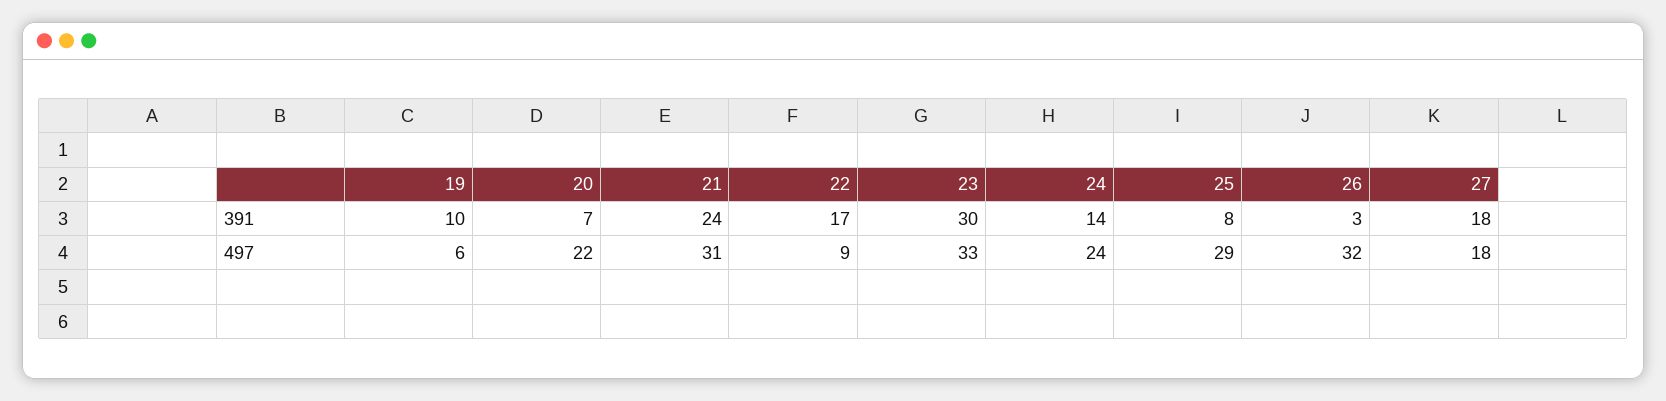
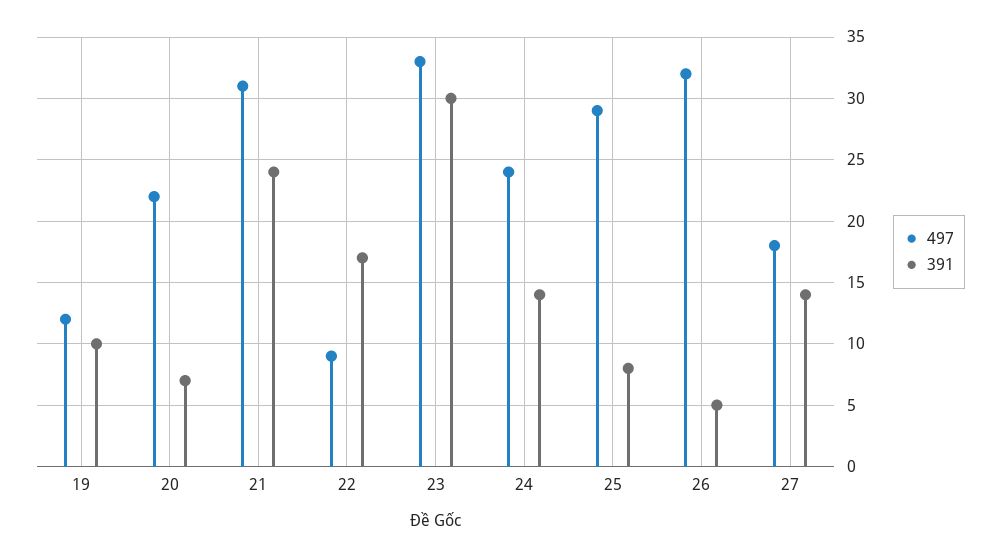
  {
    "391": {
      "19": 10,
      "20": 7,
      "21": 24,
      "22": 17,
      "23": 30,
      "24": 14,
      "25": 8,
-     "26": 3,
+     "26": 5,
-     "27": 18
+     "27": 14
    },
    "497": {
-     "19": 6,
+     "19": 12,
      "20": 22,
      "21": 31,
      "22": 9,
      "23": 33,
      "24": 24,
      "25": 29,
      "26": 32,
      "27": 18
    }
  }

